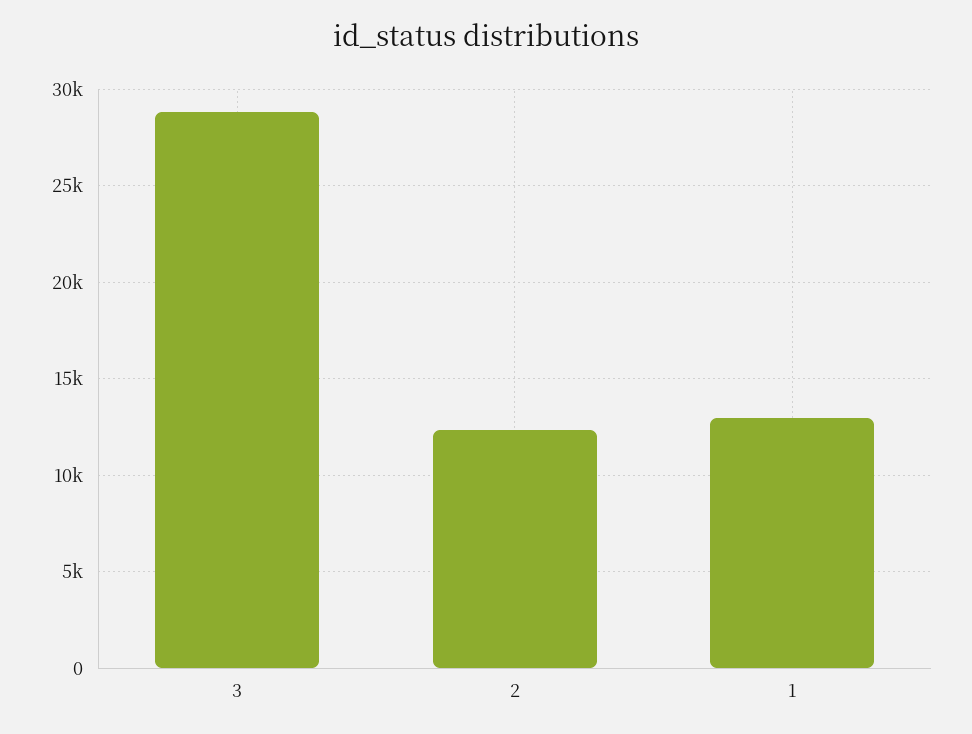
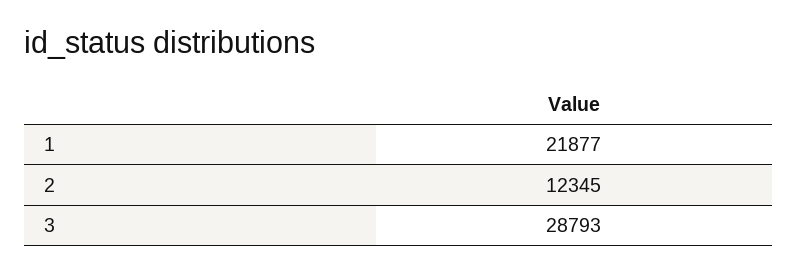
  {
    "3": 28793,
    "2": 12345,
-   "1": 13000
+   "1": 21877
  }

